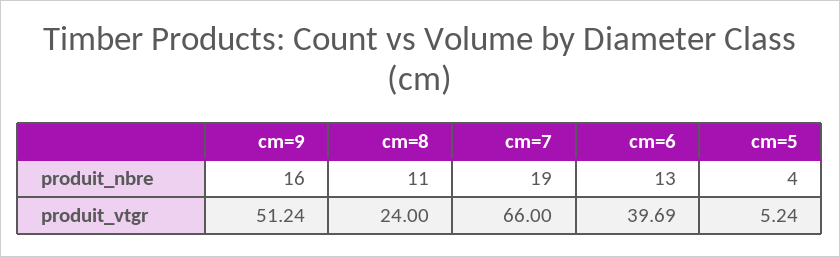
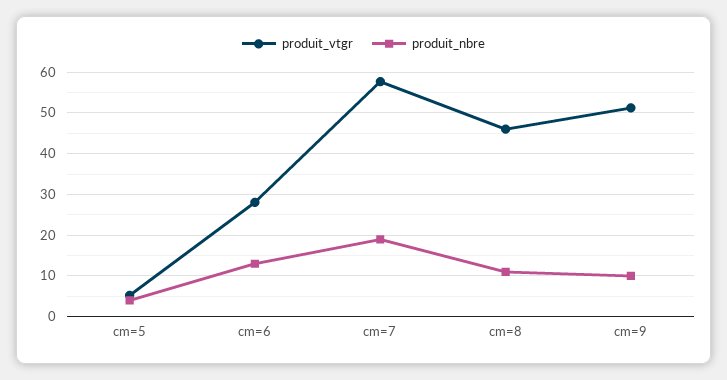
  {
    "produit_nbre": {
-     "cm=9": 16,
+     "cm=9": 10,
      "cm=8": 11,
      "cm=7": 19,
      "cm=6": 13,
      "cm=5": 4
    },
    "produit_vtgr": {
      "cm=9": 51.24,
-     "cm=8": 24,
+     "cm=8": 46,
-     "cm=7": 66,
+     "cm=7": 58,
-     "cm=6": 39.69,
+     "cm=6": 28,
      "cm=5": 5.24
    }
  }

